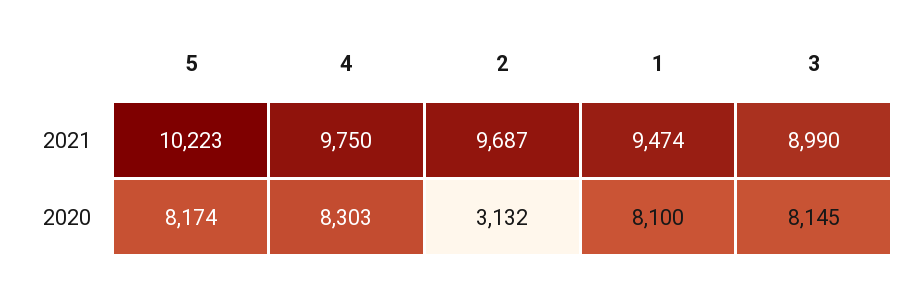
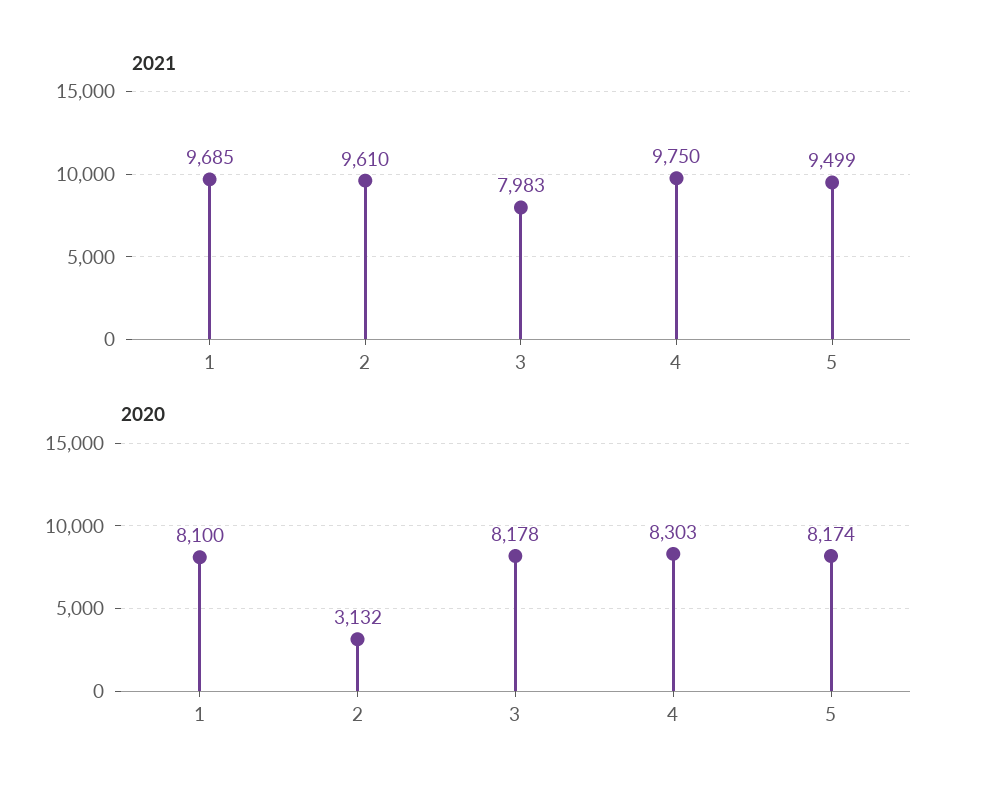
  {
    "2021": {
-     "5": 10223,
+     "5": 9499,
      "4": 9750,
-     "2": 9687,
+     "2": 9610,
-     "1": 9474,
+     "1": 9685,
-     "3": 8990
+     "3": 7983
    },
    "2020": {
      "5": 8174,
      "4": 8303,
      "2": 3132,
      "1": 8100,
-     "3": 8145
+     "3": 8178
    }
  }

